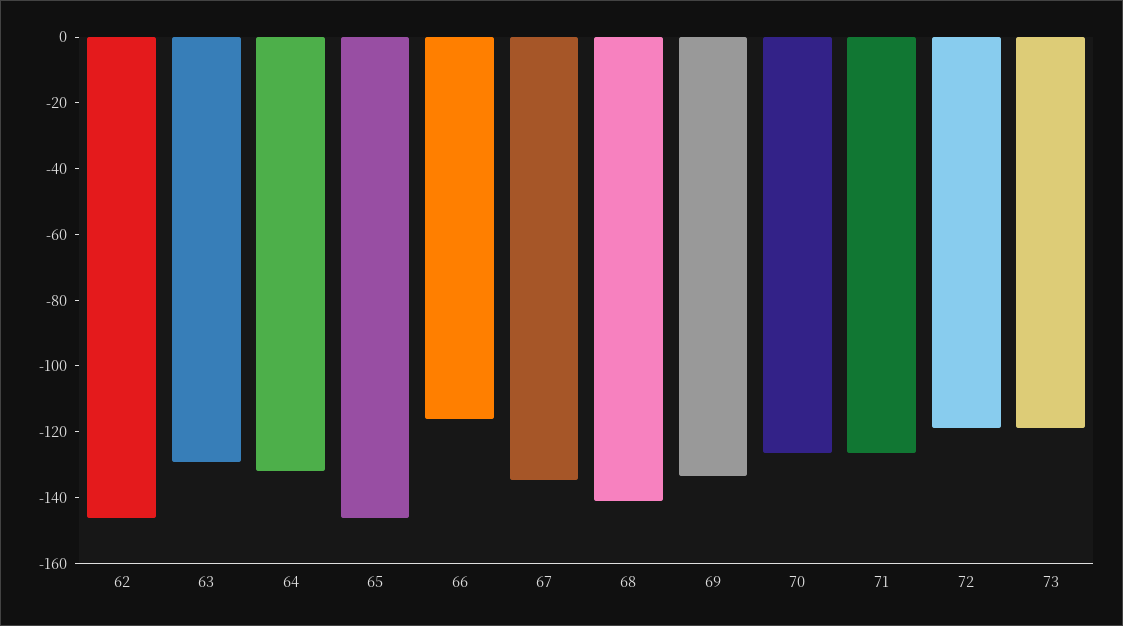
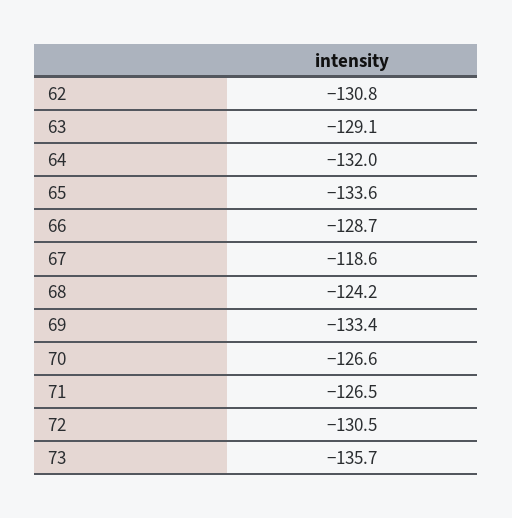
  {
-   "62": -145,
+   "62": -130.8,
    "63": -129.1,
    "64": -132,
-   "65": -145,
+   "65": -133.6,
-   "66": -115,
+   "66": -128.7,
-   "67": -135,
+   "67": -118.6,
-   "68": -140,
+   "68": -124.2,
    "69": -133.4,
    "70": -126.6,
    "71": -126.5,
-   "72": -120,
+   "72": -130.5,
-   "73": -120
+   "73": -135.7
  }

